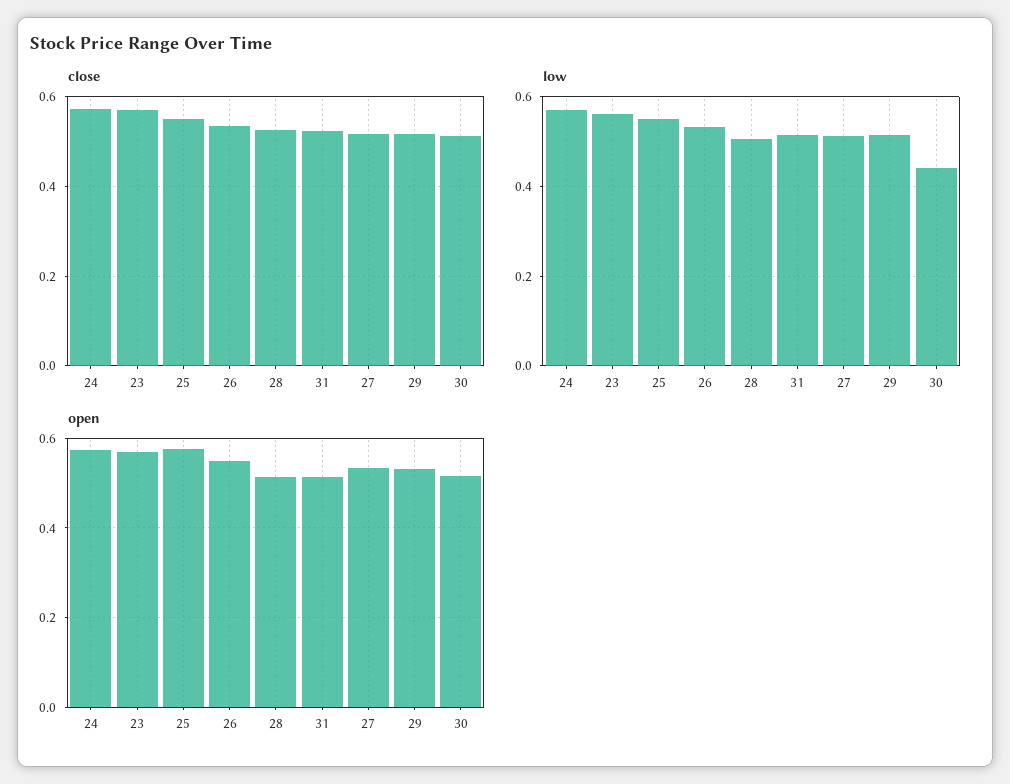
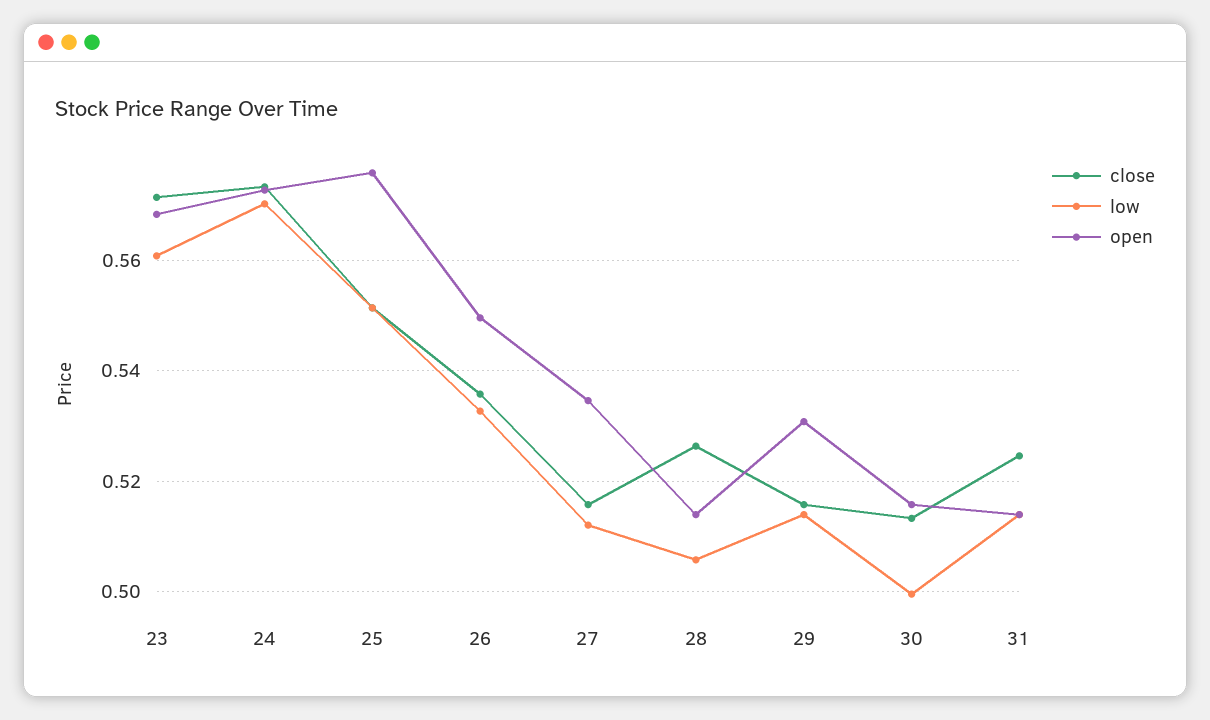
  {
    "close": {
      "24": 0.574,
      "23": 0.572,
      "25": 0.552,
      "26": 0.536,
      "28": 0.526,
      "31": 0.524,
      "27": 0.516,
      "29": 0.516,
      "30": 0.514
    },
    "low": {
      "24": 0.57,
      "23": 0.56,
      "25": 0.552,
      "26": 0.532,
      "28": 0.506,
      "31": 0.514,
      "27": 0.512,
      "29": 0.514,
-     "30": 0.44
+     "30": 0.5
    },
    "open": {
      "24": 0.572,
      "23": 0.568,
      "25": 0.576,
      "26": 0.55,
      "28": 0.514,
      "31": 0.514,
      "27": 0.534,
      "29": 0.53,
      "30": 0.516
    }
  }

